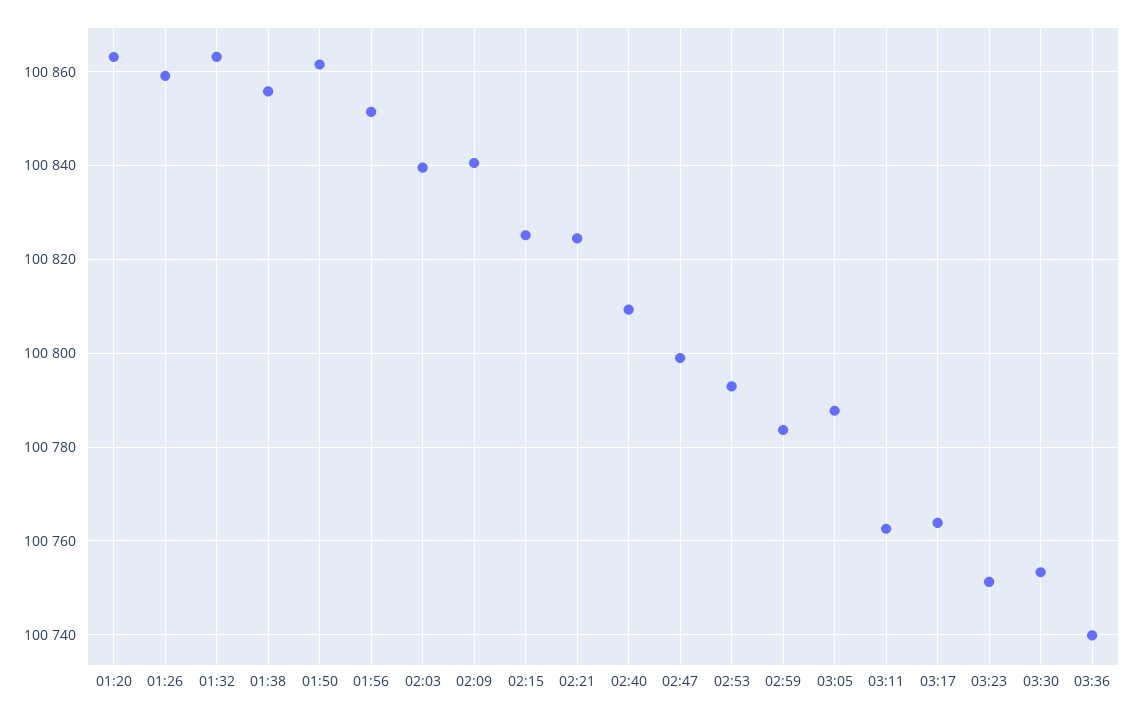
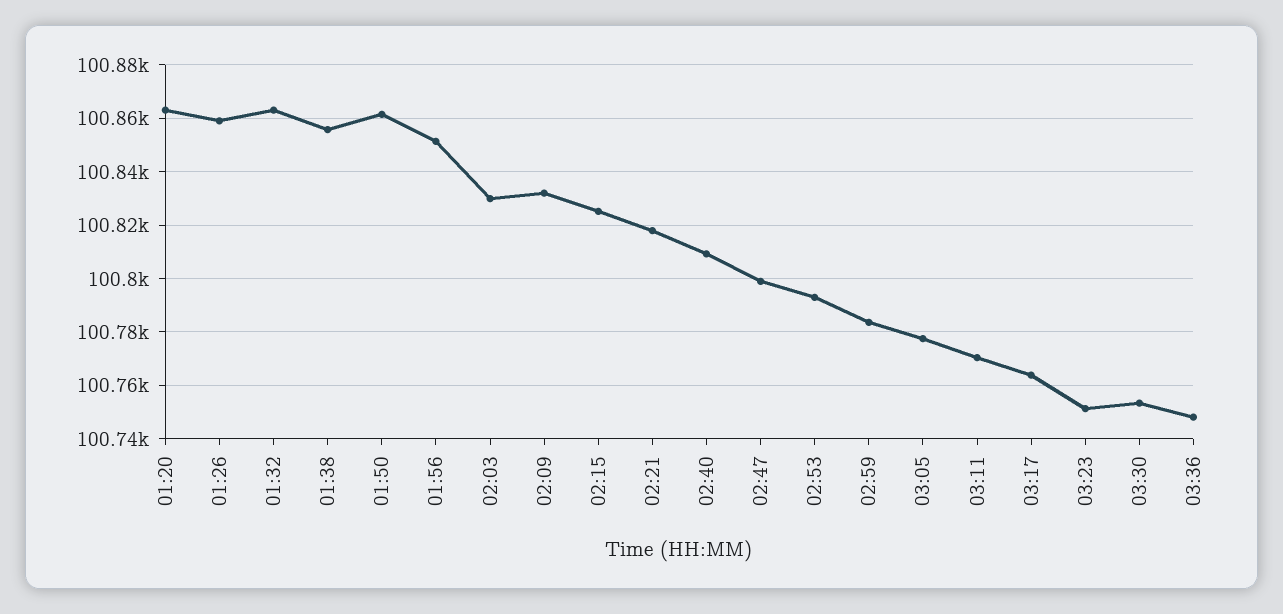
  {
    "01:20": 100864,
    "01:26": 100860,
    "01:32": 100864,
    "01:38": 100856,
    "01:50": 100862,
    "01:56": 100852,
-   "02:03": 100840,
+   "02:03": 100830,
-   "02:09": 100840,
+   "02:09": 100832.5,
    "02:15": 100826,
-   "02:21": 100824,
+   "02:21": 100817.5,
    "02:40": 100810,
    "02:47": 100798,
    "02:53": 100792,
    "02:59": 100784,
-   "03:05": 100788,
+   "03:05": 100777.5,
-   "03:11": 100762,
+   "03:11": 100770,
    "03:17": 100764,
    "03:23": 100752,
    "03:30": 100754,
-   "03:36": 100740
+   "03:36": 100747.5
  }

